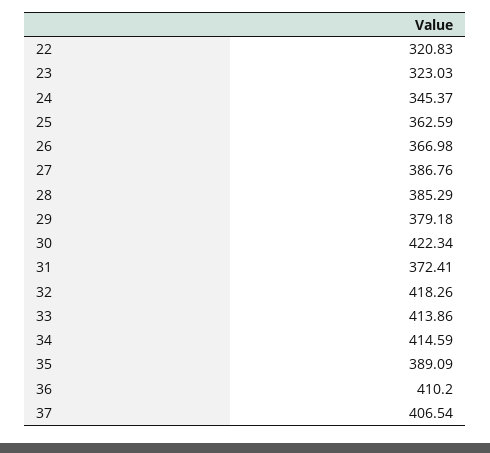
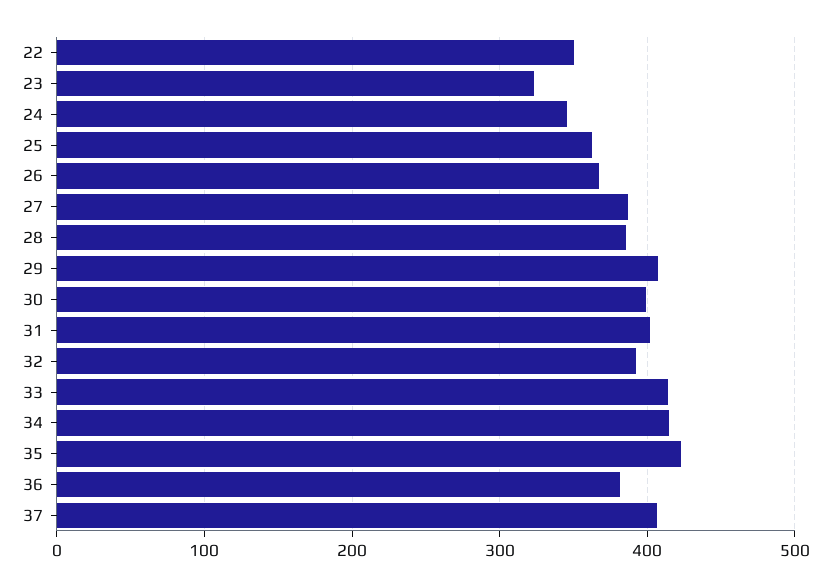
  {
-   "22": 320.83,
+   "22": 350,
    "23": 323.03,
    "24": 345.37,
    "25": 362.59,
    "26": 366.98,
    "27": 386.76,
    "28": 385.29,
-   "29": 379.18,
+   "29": 410,
-   "30": 422.34,
+   "30": 400,
-   "31": 372.41,
+   "31": 400,
-   "32": 418.26,
+   "32": 390,
    "33": 413.86,
    "34": 414.59,
-   "35": 389.09,
+   "35": 420,
-   "36": 410.2,
+   "36": 380,
    "37": 406.54
  }

